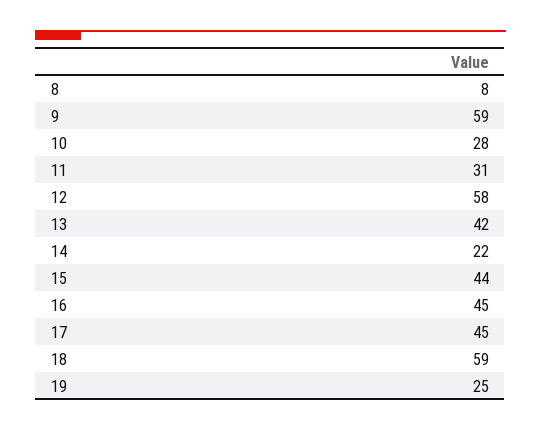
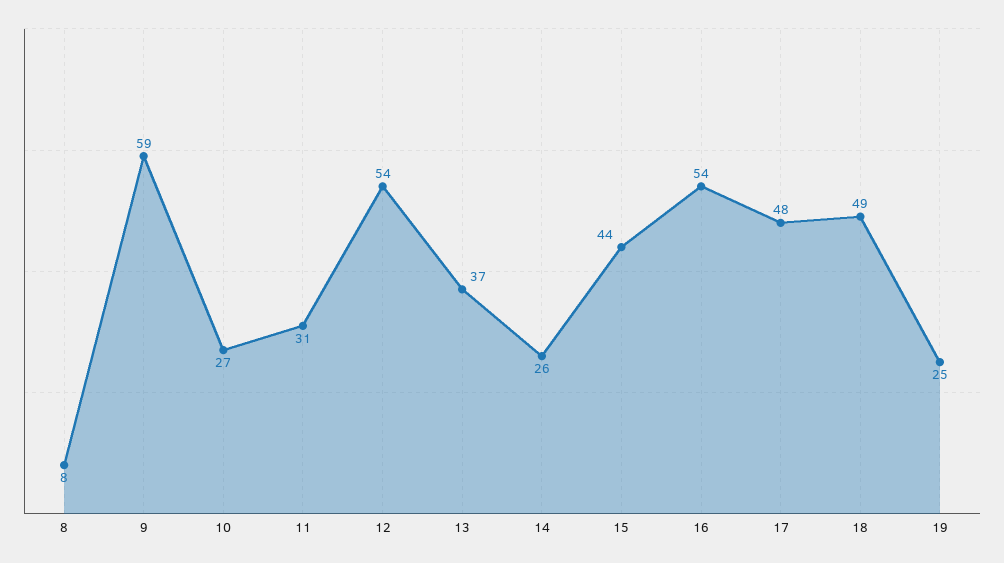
  {
    "8": 8,
    "9": 59,
-   "10": 28,
+   "10": 27,
    "11": 31,
-   "12": 58,
+   "12": 54,
-   "13": 42,
+   "13": 37,
-   "14": 22,
+   "14": 26,
    "15": 44,
-   "16": 45,
+   "16": 54,
-   "17": 45,
+   "17": 48,
-   "18": 59,
+   "18": 49,
    "19": 25
  }

